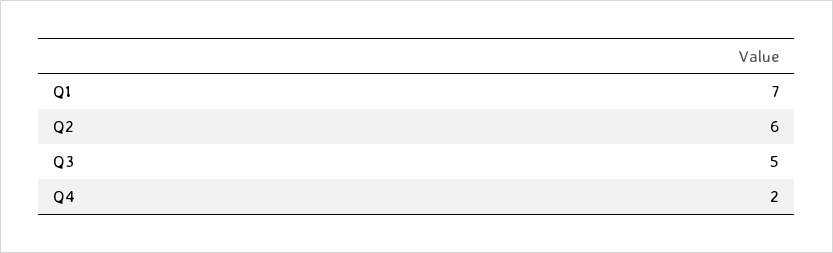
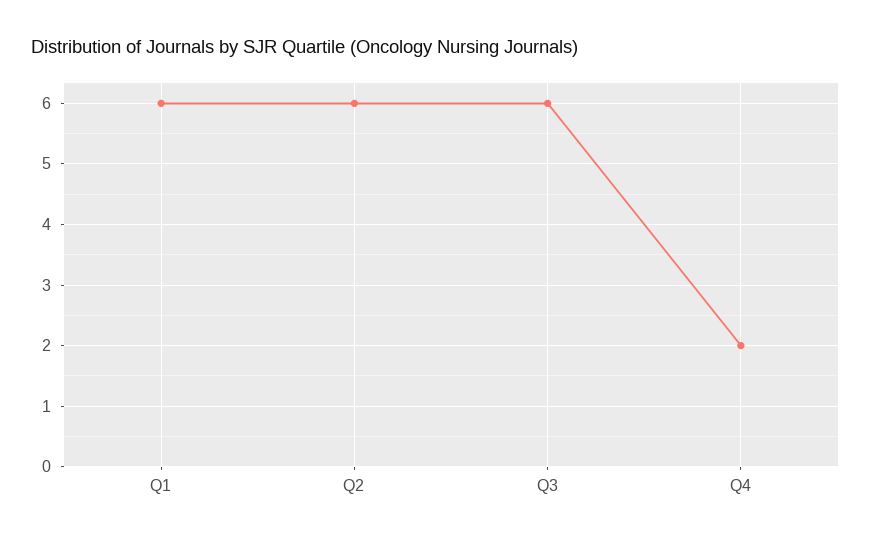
  {
-   "Q1": 7,
+   "Q1": 6,
    "Q2": 6,
-   "Q3": 5,
+   "Q3": 6,
    "Q4": 2
  }

